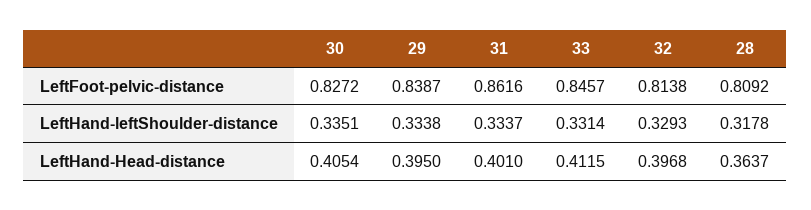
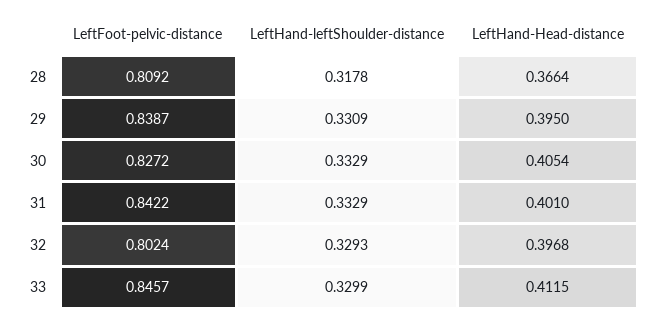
  {
    "30": {
      "LeftFoot-pelvic-distance": 0.8272,
-     "LeftHand-leftShoulder-distance": 0.3351,
+     "LeftHand-leftShoulder-distance": 0.3329,
      "LeftHand-Head-distance": 0.4054
    },
    "29": {
      "LeftFoot-pelvic-distance": 0.8387,
-     "LeftHand-leftShoulder-distance": 0.3338,
+     "LeftHand-leftShoulder-distance": 0.3309,
      "LeftHand-Head-distance": 0.395
    },
    "31": {
-     "LeftFoot-pelvic-distance": 0.8616,
+     "LeftFoot-pelvic-distance": 0.8422,
-     "LeftHand-leftShoulder-distance": 0.3337,
+     "LeftHand-leftShoulder-distance": 0.3329,
      "LeftHand-Head-distance": 0.401
    },
    "33": {
      "LeftFoot-pelvic-distance": 0.8457,
-     "LeftHand-leftShoulder-distance": 0.3314,
+     "LeftHand-leftShoulder-distance": 0.3299,
      "LeftHand-Head-distance": 0.4115
    },
    "32": {
-     "LeftFoot-pelvic-distance": 0.8138,
+     "LeftFoot-pelvic-distance": 0.8024,
      "LeftHand-leftShoulder-distance": 0.3293,
      "LeftHand-Head-distance": 0.3968
    },
    "28": {
      "LeftFoot-pelvic-distance": 0.8092,
      "LeftHand-leftShoulder-distance": 0.3178,
-     "LeftHand-Head-distance": 0.3637
+     "LeftHand-Head-distance": 0.3664
    }
  }

